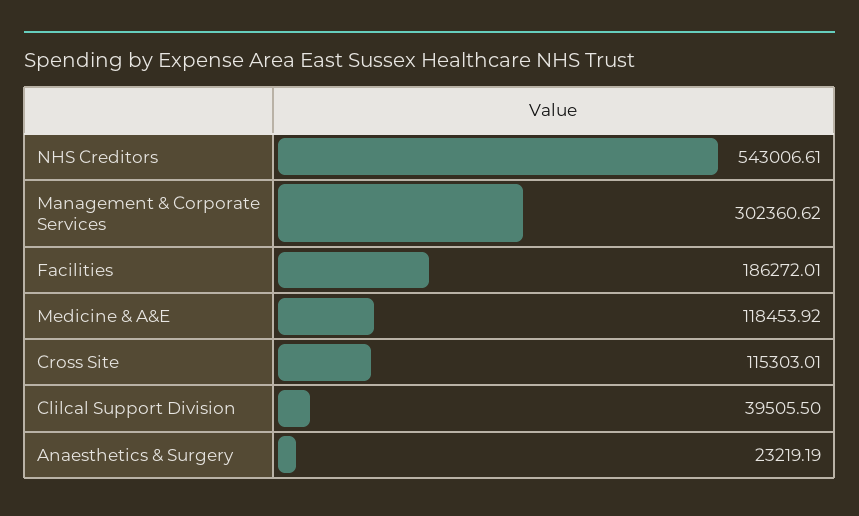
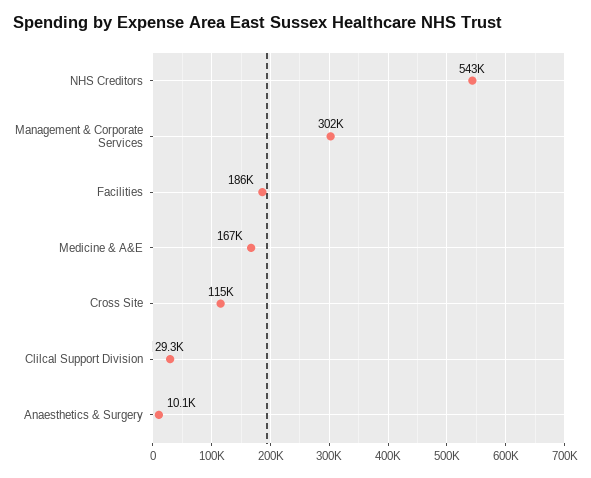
  {
    "NHS Creditors": 543006.61,
    "Management & Corporate Services": 302360.62,
    "Facilities": 186272.01,
-   "Medicine & A&E": 118453.92,
+   "Medicine & A&E": 167000,
    "Cross Site": 115303.01,
-   "Clilcal Support Division": 39505.5,
+   "Clilcal Support Division": 29300,
-   "Anaesthetics & Surgery": 23219.19
+   "Anaesthetics & Surgery": 10100
  }

